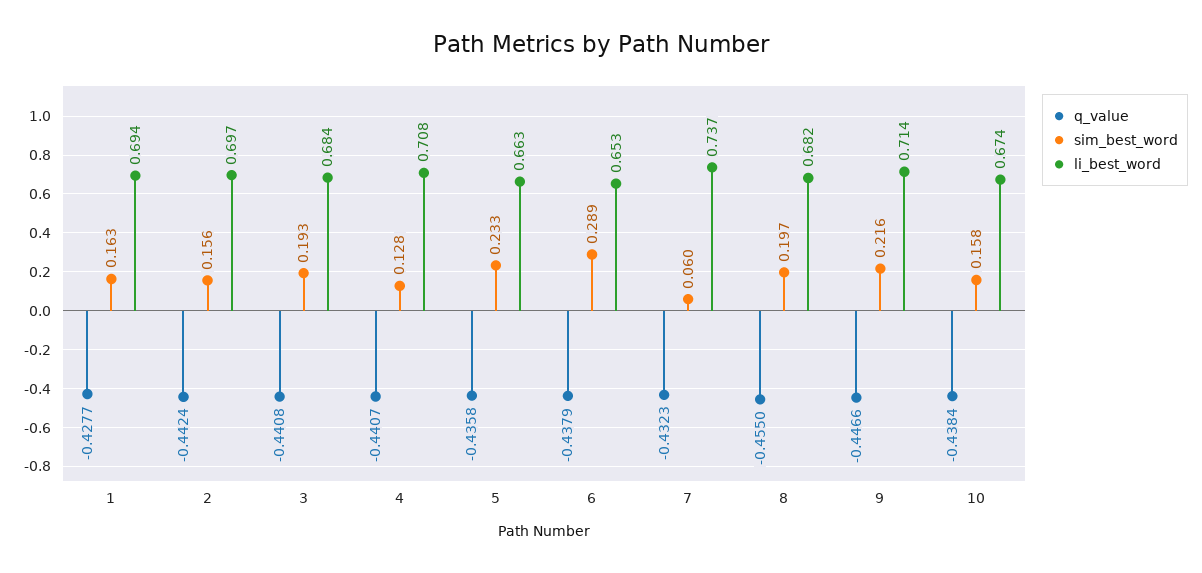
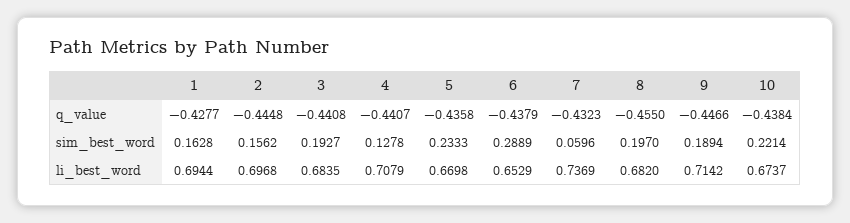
  {
    "q_value": {
      "1": -0.4277,
-     "2": -0.4424,
+     "2": -0.4448,
      "3": -0.4408,
      "4": -0.4407,
      "5": -0.4358,
      "6": -0.4379,
      "7": -0.4323,
      "8": -0.455,
      "9": -0.4466,
      "10": -0.4384
    },
    "sim_best_word": {
      "1": 0.1628,
      "2": 0.1562,
      "3": 0.1927,
      "4": 0.1278,
      "5": 0.2333,
      "6": 0.2889,
      "7": 0.0596,
      "8": 0.197,
-     "9": 0.216,
+     "9": 0.1894,
-     "10": 0.158
+     "10": 0.2214
    },
    "li_best_word": {
      "1": 0.6944,
      "2": 0.6968,
      "3": 0.6835,
      "4": 0.7079,
-     "5": 0.663,
+     "5": 0.6698,
      "6": 0.6529,
      "7": 0.7369,
      "8": 0.682,
      "9": 0.7142,
      "10": 0.6737
    }
  }

